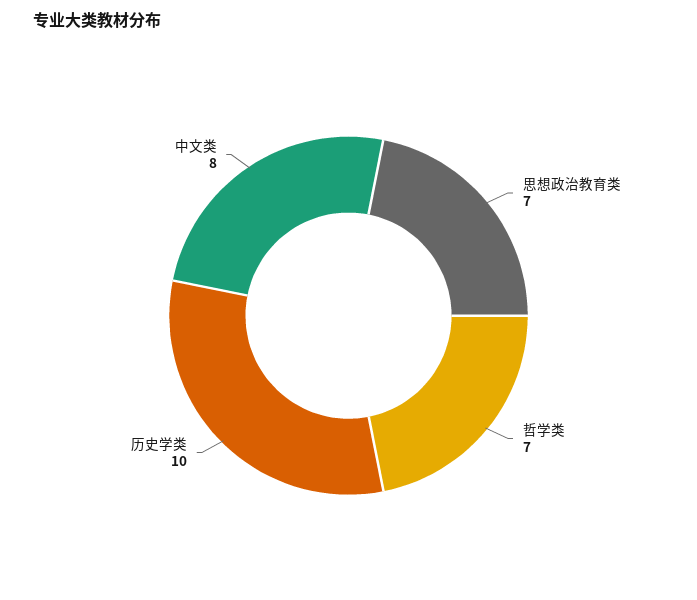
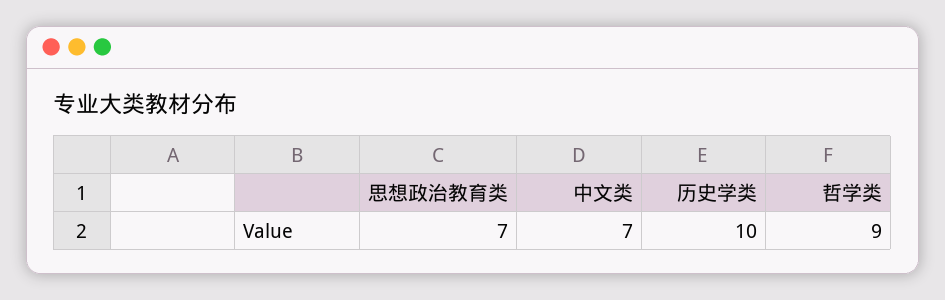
  {
    "思想政治教育类": 7,
-   "哲学类": 7,
+   "哲学类": 9,
    "历史学类": 10,
-   "中文类": 8
+   "中文类": 7
  }

